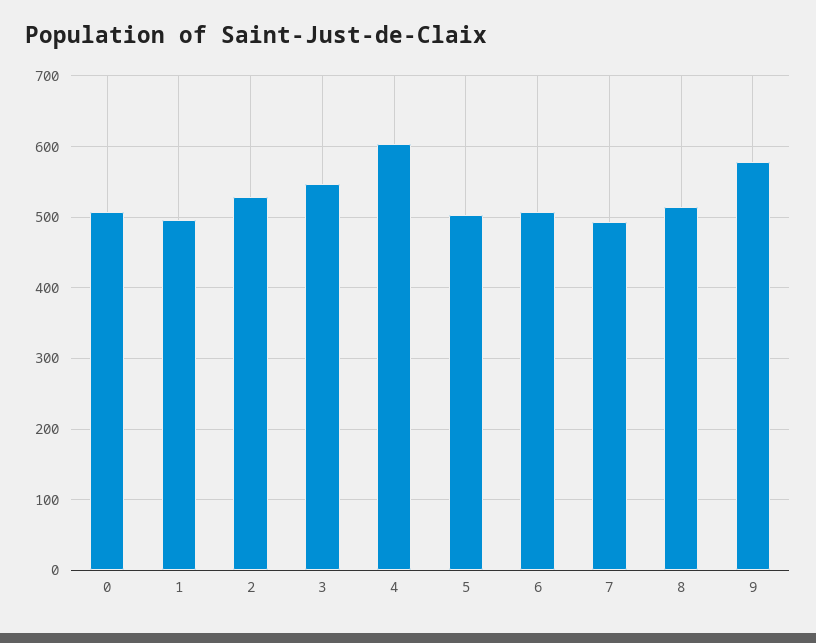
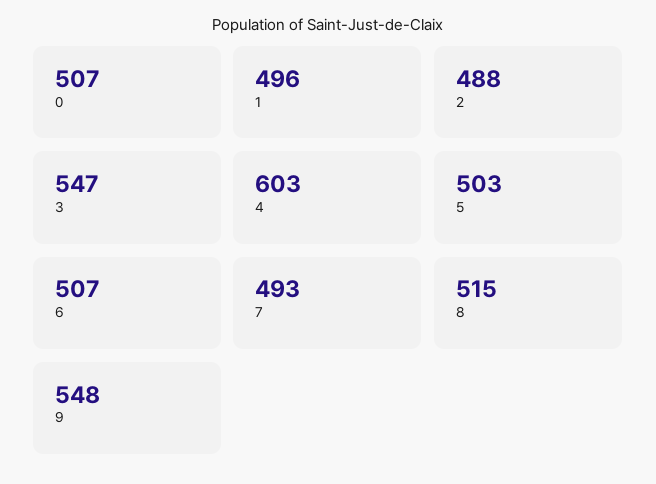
  {
    "0": 507,
    "1": 496,
-   "2": 530,
+   "2": 488,
    "3": 547,
    "4": 603,
    "5": 503,
    "6": 507,
    "7": 493,
    "8": 515,
-   "9": 580
+   "9": 548
  }

